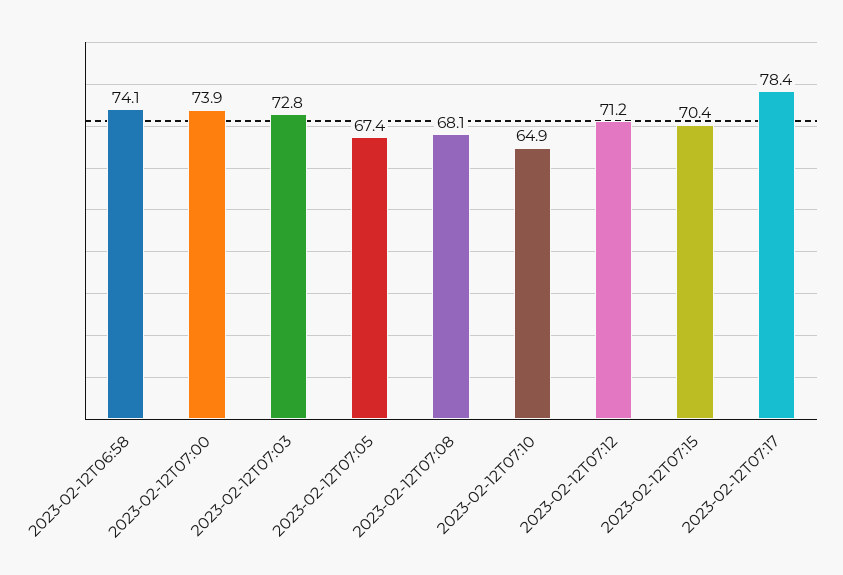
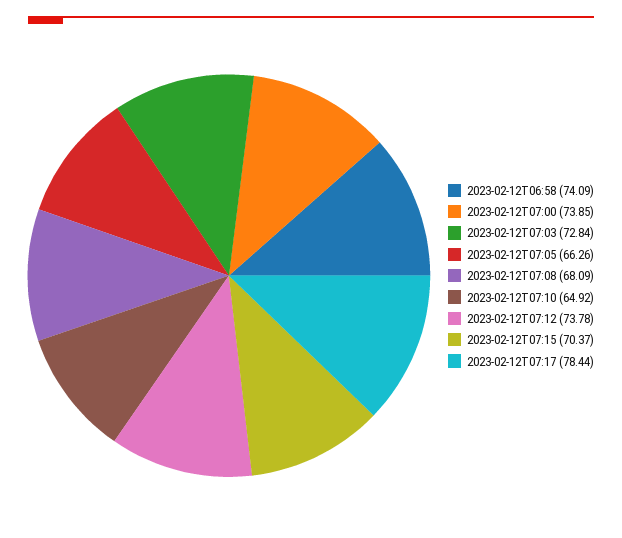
  {
    "2023-02-12T06:58": 74.09,
    "2023-02-12T07:00": 73.85,
    "2023-02-12T07:03": 72.84,
-   "2023-02-12T07:05": 67.4,
+   "2023-02-12T07:05": 66.26,
    "2023-02-12T07:08": 68.09,
    "2023-02-12T07:10": 64.92,
-   "2023-02-12T07:12": 71.2,
+   "2023-02-12T07:12": 73.78,
    "2023-02-12T07:15": 70.37,
    "2023-02-12T07:17": 78.44
  }

